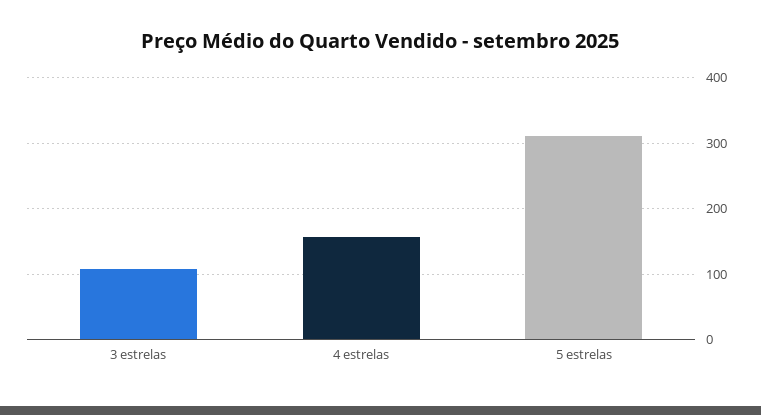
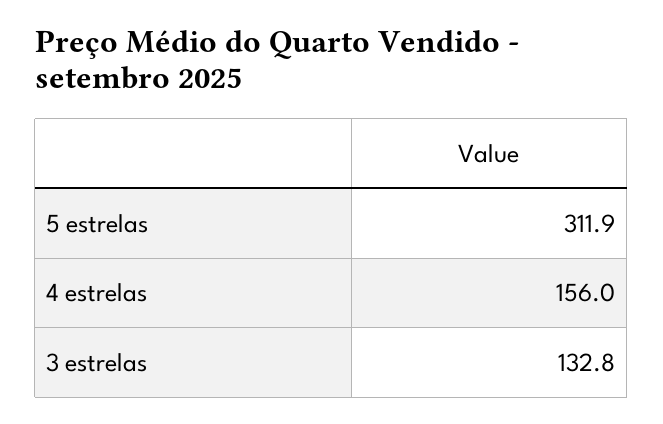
  {
-   "3 estrelas": 110,
+   "3 estrelas": 132.8,
    "4 estrelas": 156,
    "5 estrelas": 311.9
  }

